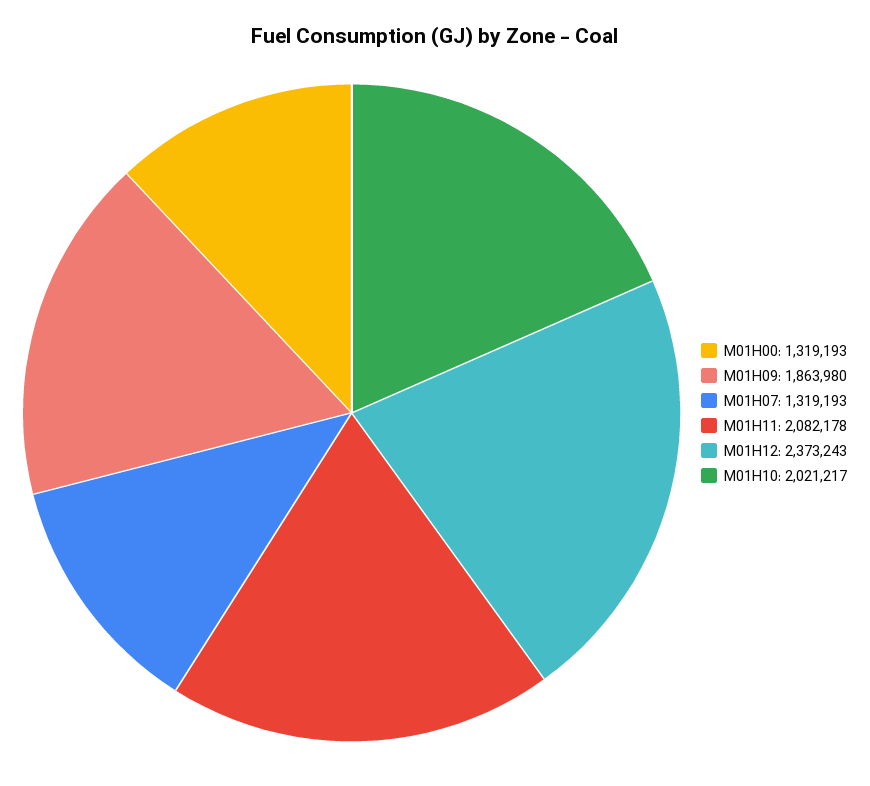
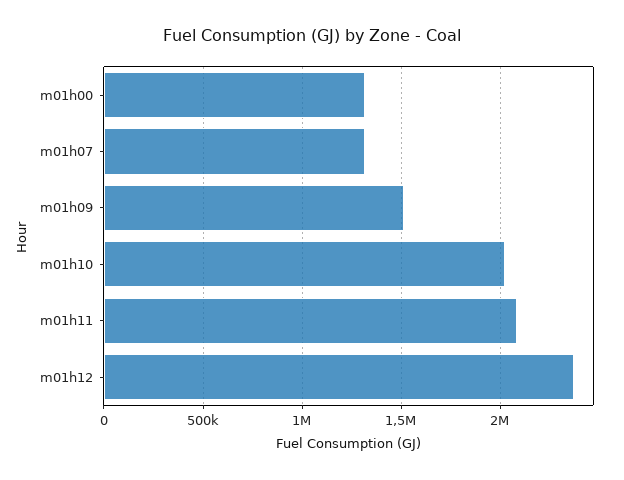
  {
    "M01H00": 1319193,
-   "M01H09": 1863980,
+   "M01H09": 1500000,
    "M01H07": 1319193,
    "M01H11": 2082178,
    "M01H12": 2373243,
    "M01H10": 2021217
  }

